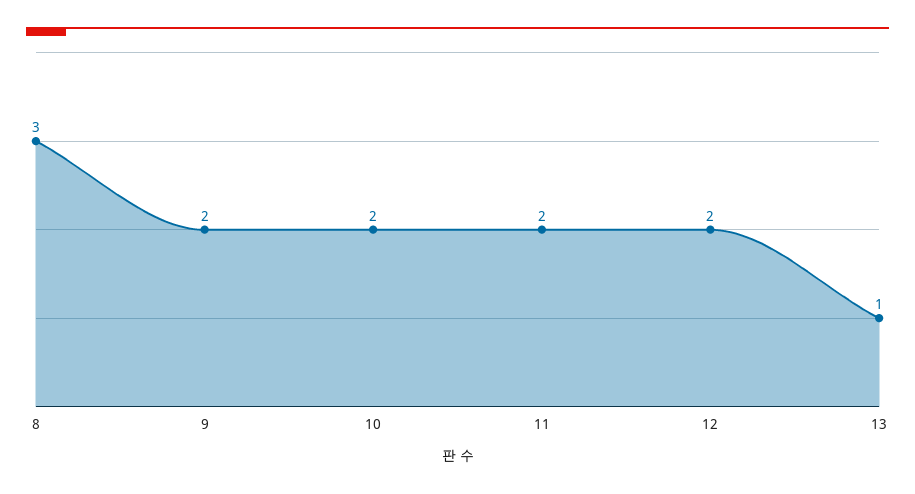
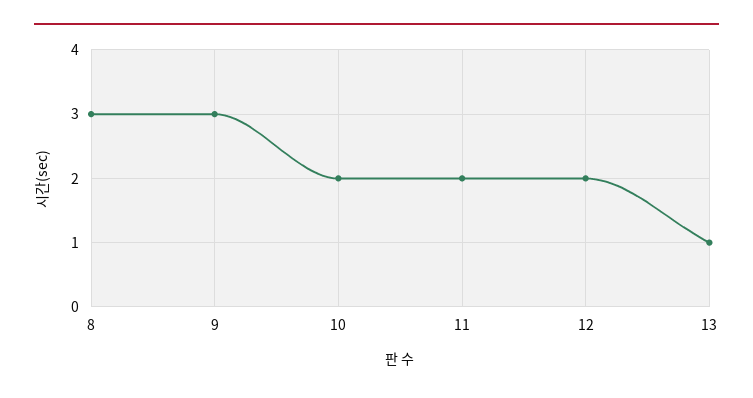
  {
    "8": 3,
-   "9": 2,
+   "9": 3,
    "10": 2,
    "11": 2,
    "12": 2,
    "13": 1
  }

